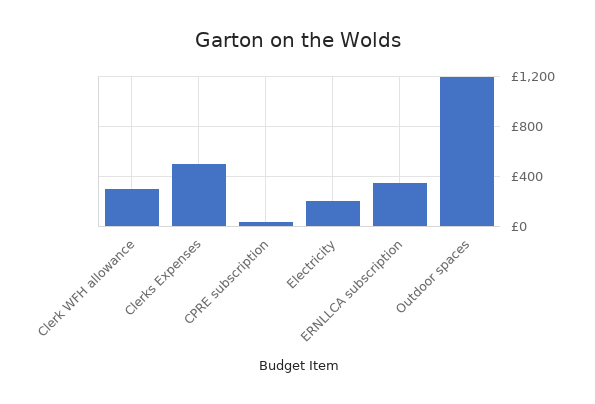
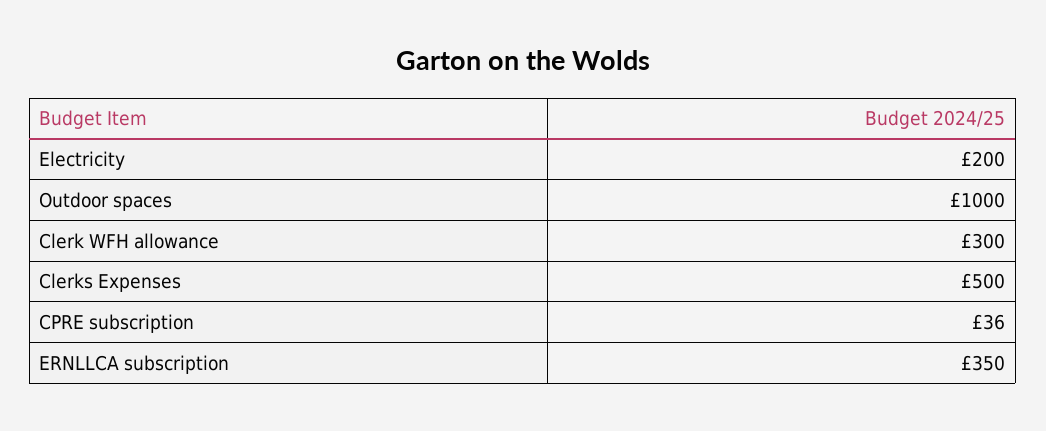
  {
    "Clerk WFH allowance": 300,
    "Clerks Expenses": 500,
    "CPRE subscription": 36,
    "Electricity": 200,
    "ERNLLCA subscription": 350,
-   "Outdoor spaces": 1200
+   "Outdoor spaces": 1000
  }

